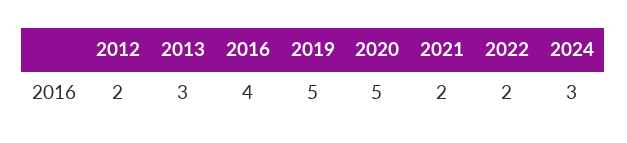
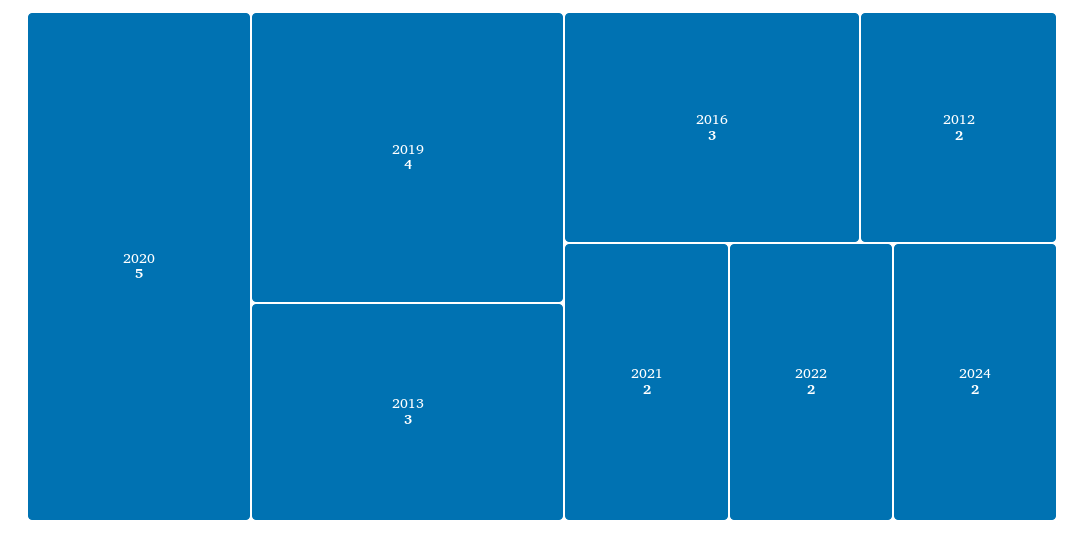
  {
    "2012": 2,
    "2013": 3,
-   "2016": 4,
+   "2016": 3,
-   "2019": 5,
+   "2019": 4,
    "2020": 5,
    "2021": 2,
    "2022": 2,
-   "2024": 3
+   "2024": 2
  }

